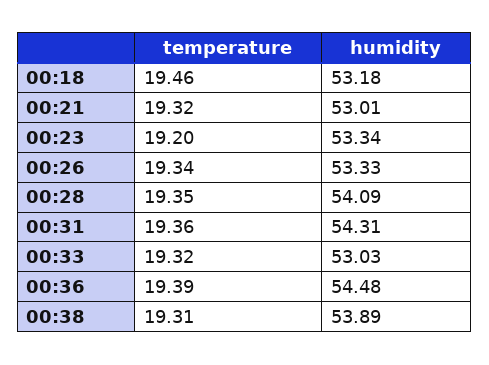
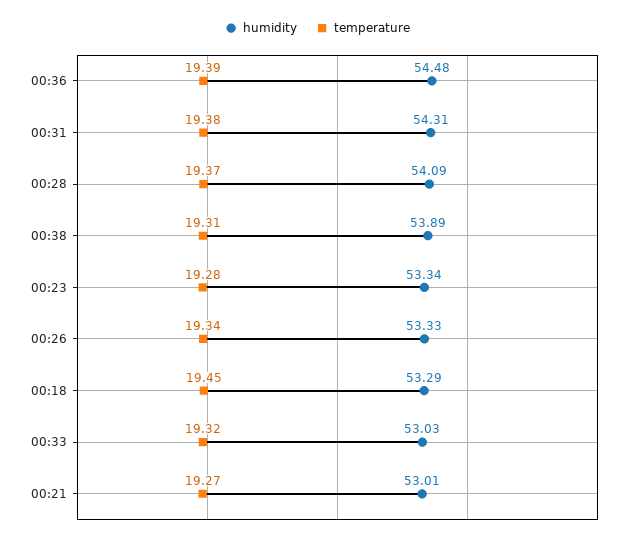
  {
    "temperature": {
-     "00:18": 19.46,
+     "00:18": 19.45,
-     "00:21": 19.32,
+     "00:21": 19.27,
-     "00:23": 19.2,
+     "00:23": 19.28,
      "00:26": 19.34,
-     "00:28": 19.35,
+     "00:28": 19.37,
-     "00:31": 19.36,
+     "00:31": 19.38,
      "00:33": 19.32,
      "00:36": 19.39,
      "00:38": 19.31
    },
    "humidity": {
-     "00:18": 53.18,
+     "00:18": 53.29,
      "00:21": 53.01,
      "00:23": 53.34,
      "00:26": 53.33,
      "00:28": 54.09,
      "00:31": 54.31,
      "00:33": 53.03,
      "00:36": 54.48,
      "00:38": 53.89
    }
  }

